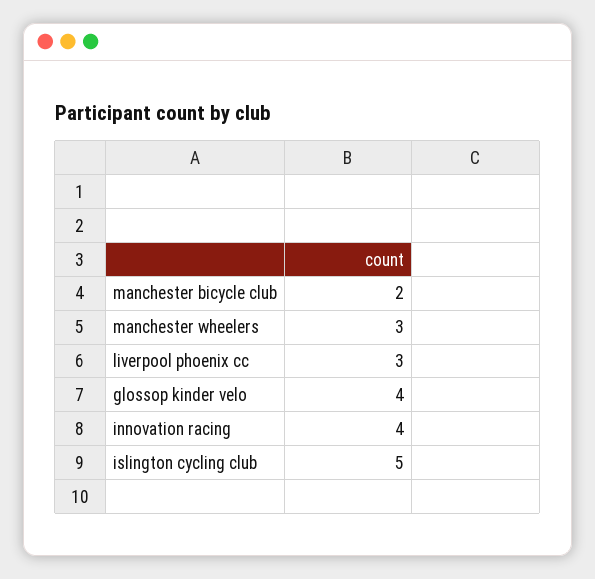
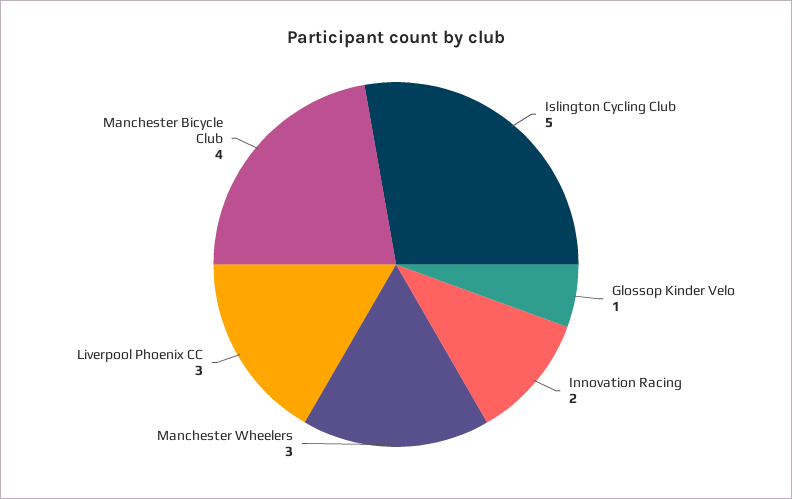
  {
-   "manchester bicycle club": 2,
+   "manchester bicycle club": 4,
    "manchester wheelers": 3,
    "liverpool phoenix cc": 3,
-   "glossop kinder velo": 4,
+   "glossop kinder velo": 1,
-   "innovation racing": 4,
+   "innovation racing": 2,
    "islington cycling club": 5
  }

